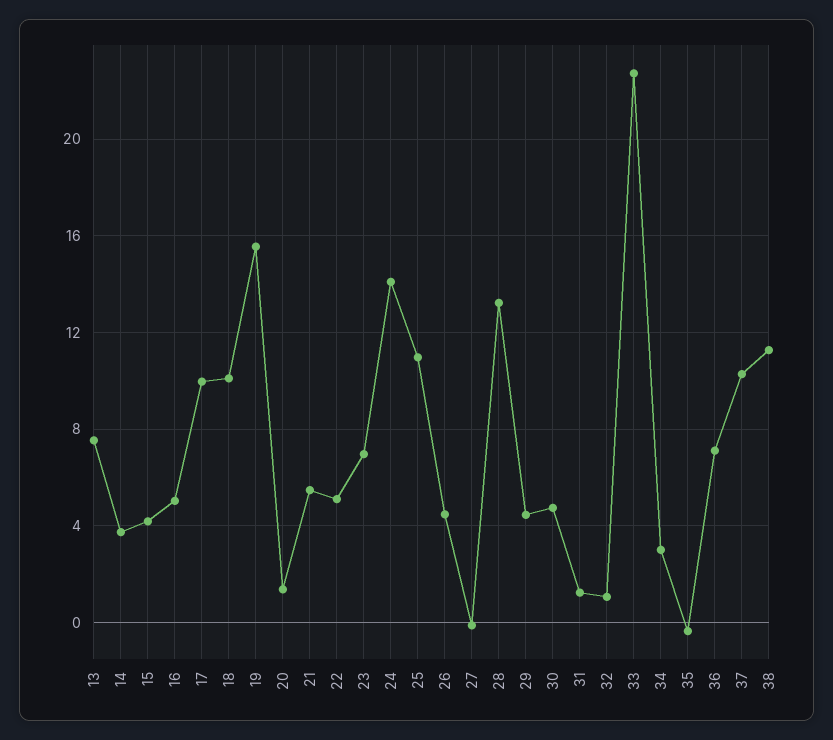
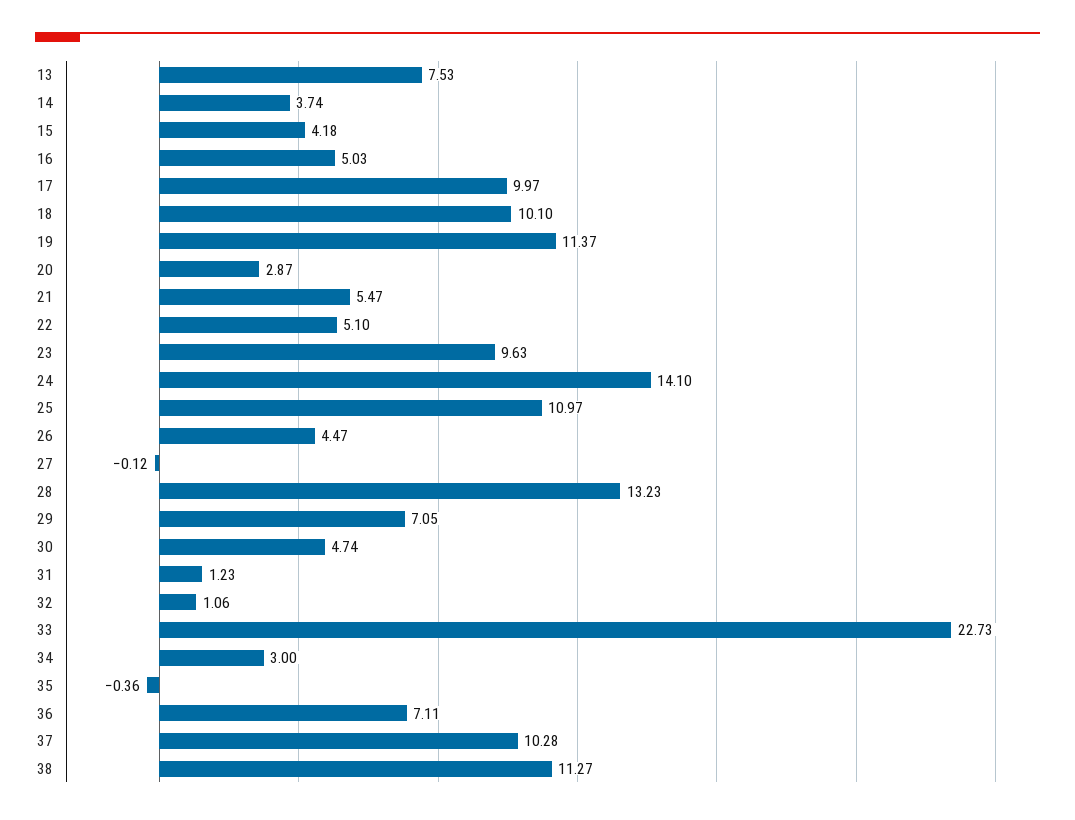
  {
    "13": 7.53,
    "14": 3.74,
    "15": 4.18,
    "16": 5.03,
    "17": 9.97,
    "18": 10.1,
-   "19": 15.5,
+   "19": 11.37,
-   "20": 1.5,
+   "20": 2.87,
    "21": 5.47,
    "22": 5.1,
-   "23": 7,
+   "23": 9.63,
    "24": 14.1,
    "25": 10.97,
    "26": 4.47,
    "27": -0.12,
    "28": 13.23,
-   "29": 4.5,
+   "29": 7.05,
    "30": 4.74,
    "31": 1.23,
    "32": 1.06,
    "33": 22.73,
    "34": 3,
    "35": -0.36,
    "36": 7.11,
    "37": 10.28,
    "38": 11.27
  }

